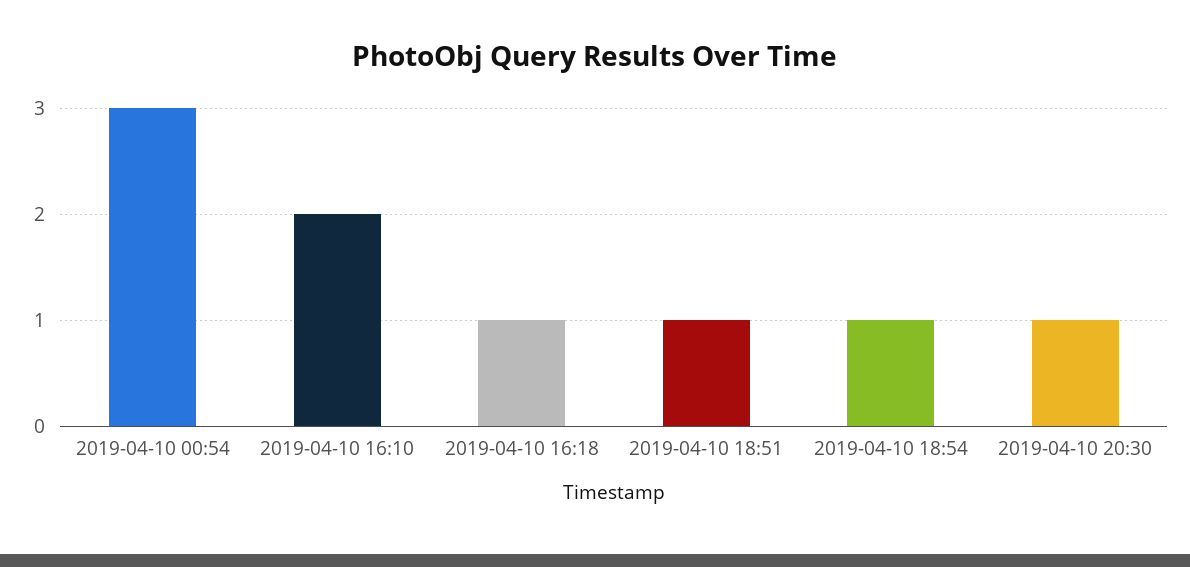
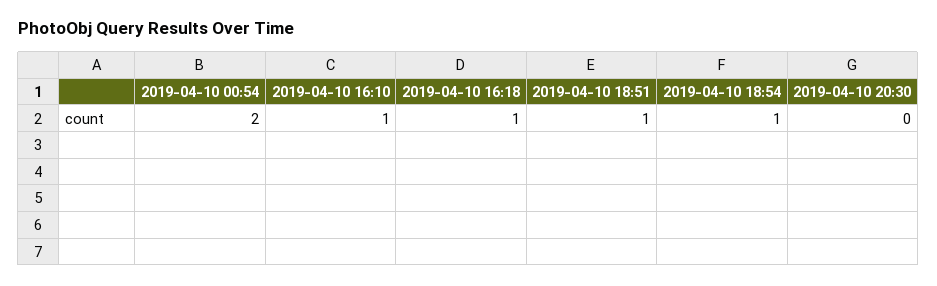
  {
-   "2019-04-10 00:54": 3,
+   "2019-04-10 00:54": 2,
-   "2019-04-10 16:10": 2,
+   "2019-04-10 16:10": 1,
    "2019-04-10 16:18": 1,
    "2019-04-10 18:51": 1,
    "2019-04-10 18:54": 1,
-   "2019-04-10 20:30": 1
+   "2019-04-10 20:30": 0
  }

